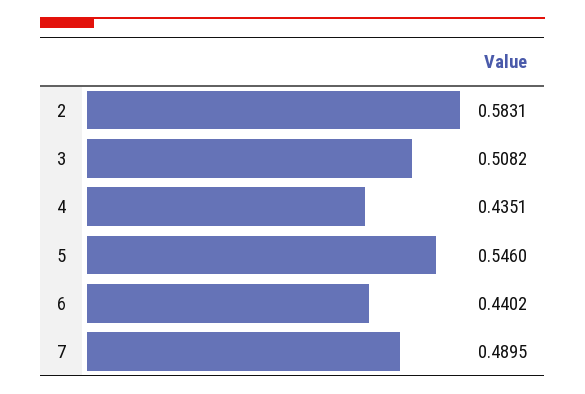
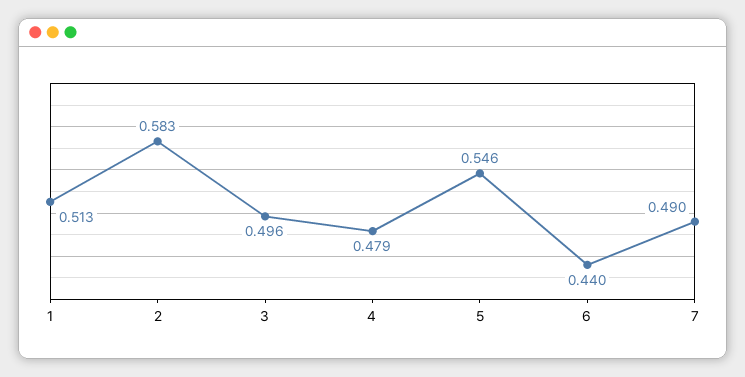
  {
    "2": 0.5831,
-   "3": 0.5082,
+   "3": 0.496,
-   "4": 0.4351,
+   "4": 0.479,
    "5": 0.546,
    "6": 0.4402,
-   "7": 0.4895
+   "7": 0.4895,
+   "1": 0.513
  }

